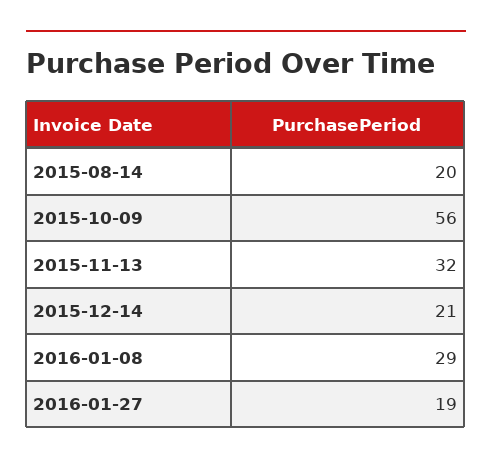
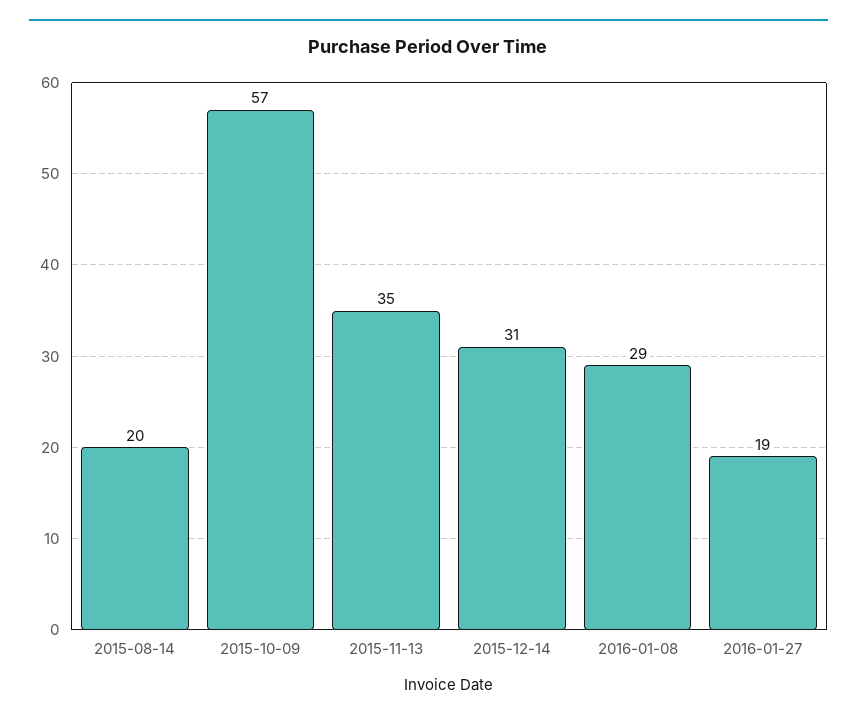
  {
    "2015-08-14": 20,
-   "2015-10-09": 56,
+   "2015-10-09": 57,
-   "2015-11-13": 32,
+   "2015-11-13": 35,
-   "2015-12-14": 21,
+   "2015-12-14": 31,
    "2016-01-08": 29,
    "2016-01-27": 19
  }

